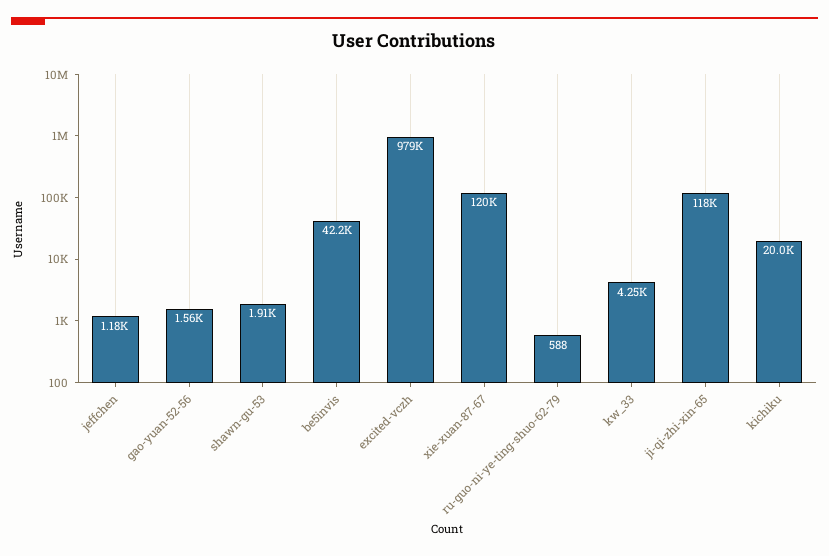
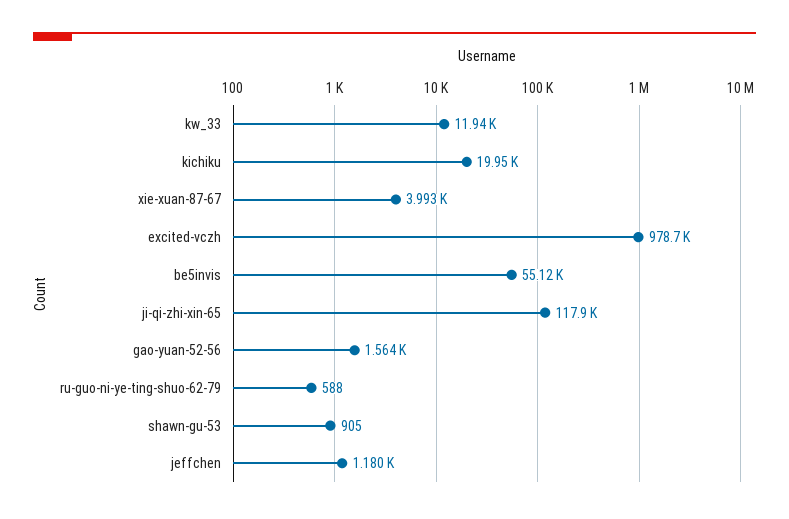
  {
    "jeffchen": 1180,
    "gao-yuan-52-56": 1564,
-   "shawn-gu-53": 1910,
+   "shawn-gu-53": 905,
-   "be5invis": 42200,
+   "be5invis": 55120,
    "excited-vczh": 978700,
-   "xie-xuan-87-67": 120000,
+   "xie-xuan-87-67": 3993,
    "ru-guo-ni-ye-ting-shuo-62-79": 588,
-   "kw_33": 4250,
+   "kw_33": 11940,
    "ji-qi-zhi-xin-65": 117900,
    "kichiku": 19950
  }

